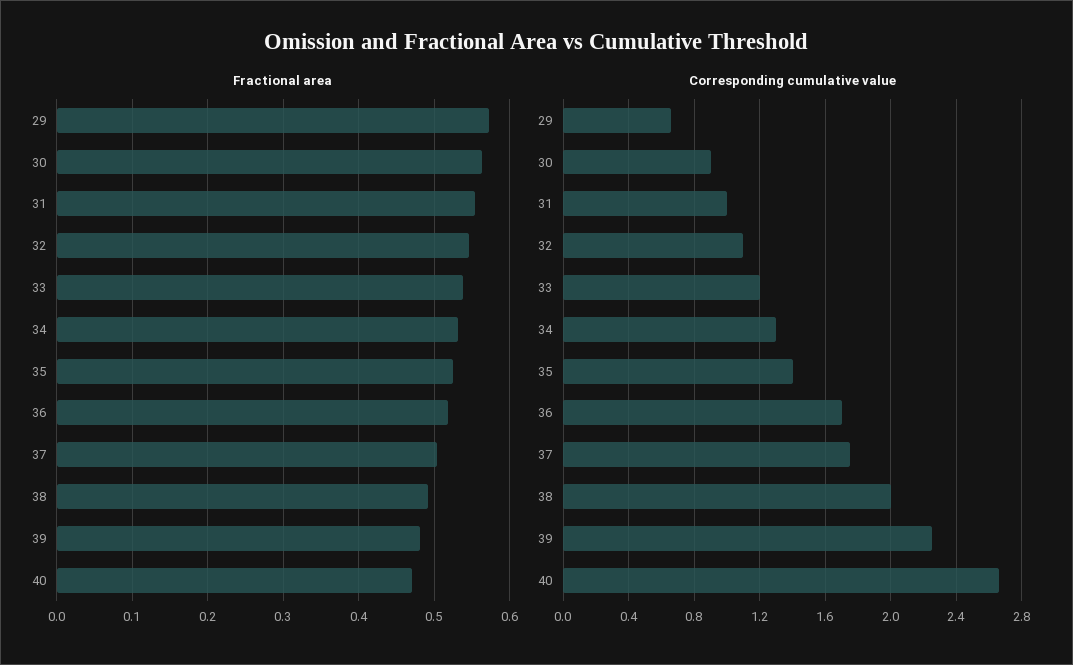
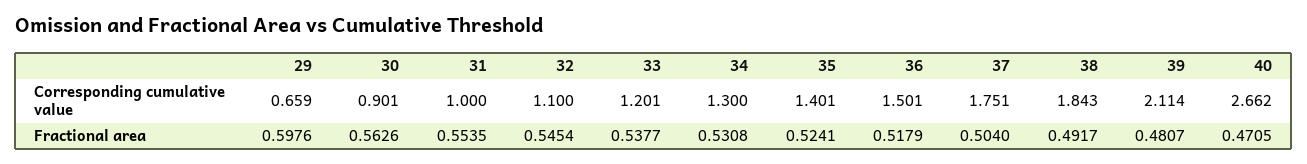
  {
    "Fractional area": {
-     "29": 0.57,
+     "29": 0.5976,
      "30": 0.5626,
      "31": 0.5535,
      "32": 0.5454,
      "33": 0.5377,
      "34": 0.5308,
      "35": 0.5241,
      "36": 0.5179,
      "37": 0.504,
      "38": 0.4917,
      "39": 0.4807,
      "40": 0.4705
    },
    "Corresponding cumulative value": {
      "29": 0.659,
      "30": 0.901,
      "31": 1,
      "32": 1.1,
      "33": 1.201,
      "34": 1.3,
      "35": 1.401,
-     "36": 1.7,
+     "36": 1.501,
      "37": 1.751,
-     "38": 2,
+     "38": 1.843,
-     "39": 2.25,
+     "39": 2.114,
      "40": 2.662
    }
  }

